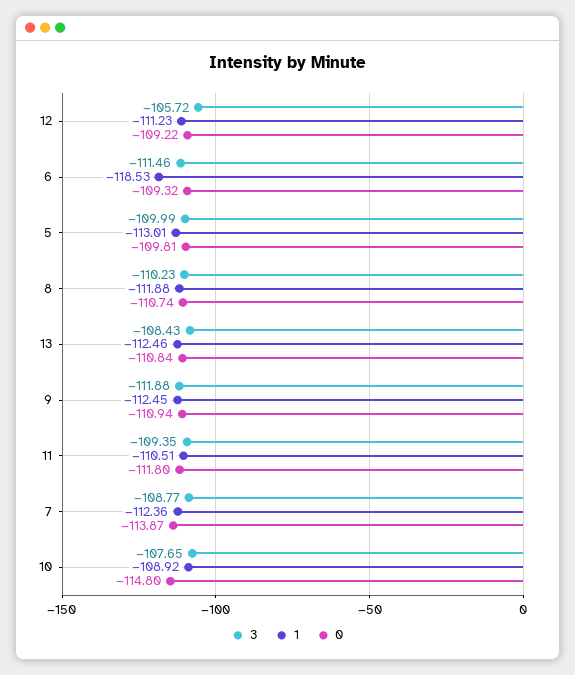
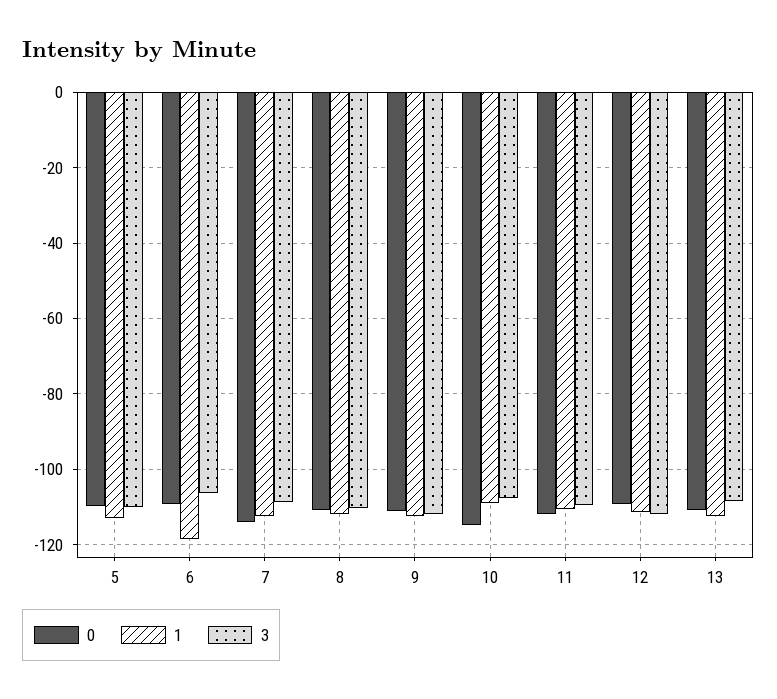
  {
    "3": {
-     "12": -105.72,
+     "12": -112,
-     "6": -111.46,
+     "6": -106,
      "5": -109.99,
      "8": -110.23,
      "13": -108.43,
      "9": -111.88,
      "11": -109.35,
      "7": -108.77,
      "10": -107.65
    },
    "1": {
      "12": -111.23,
      "6": -118.53,
      "5": -113.01,
      "8": -111.88,
      "13": -112.46,
      "9": -112.45,
      "11": -110.51,
      "7": -112.36,
      "10": -108.92
    },
    "0": {
      "12": -109.22,
      "6": -109.32,
      "5": -109.81,
      "8": -110.74,
      "13": -110.84,
      "9": -110.94,
      "11": -111.8,
      "7": -113.87,
      "10": -114.8
    }
  }

